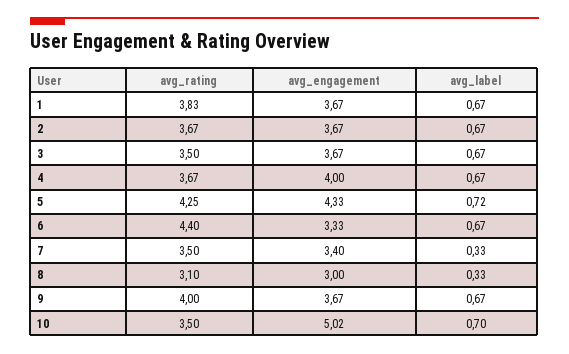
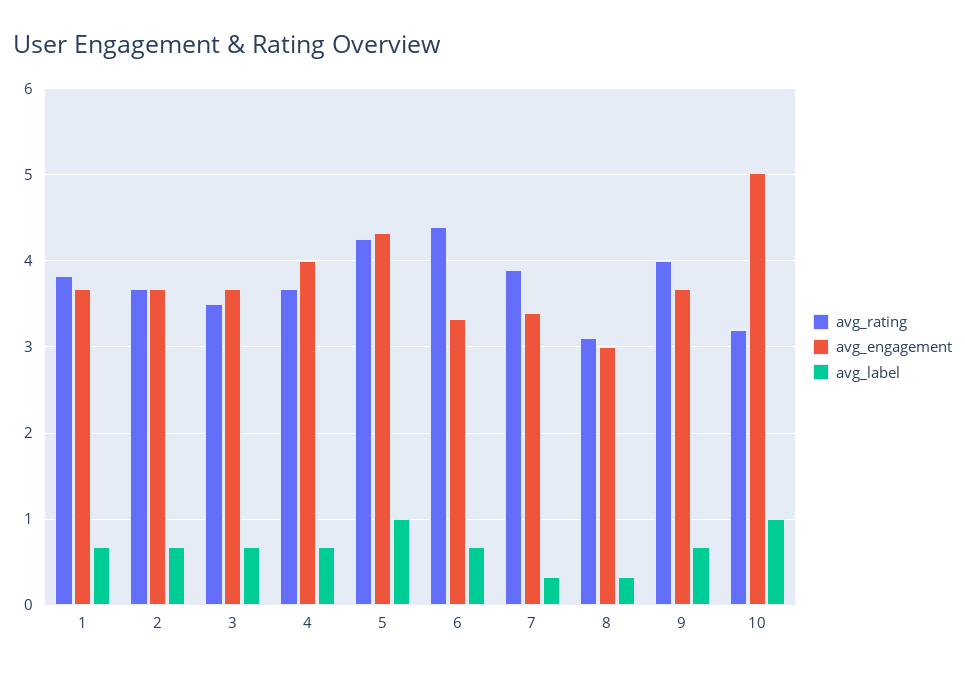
  {
    "avg_rating": {
      "1": 3.83,
      "2": 3.67,
      "3": 3.5,
      "4": 3.67,
      "5": 4.25,
      "6": 4.4,
-     "7": 3.5,
+     "7": 3.9,
      "8": 3.1,
      "9": 4,
-     "10": 3.5
+     "10": 3.2
    },
    "avg_engagement": {
      "1": 3.67,
      "2": 3.67,
      "3": 3.67,
      "4": 4,
      "5": 4.33,
      "6": 3.33,
      "7": 3.4,
      "8": 3,
      "9": 3.67,
      "10": 5.02
    },
    "avg_label": {
      "1": 0.67,
      "2": 0.67,
      "3": 0.67,
      "4": 0.67,
-     "5": 0.72,
+     "5": 1,
      "6": 0.67,
      "7": 0.33,
      "8": 0.33,
      "9": 0.67,
-     "10": 0.7
+     "10": 1
    }
  }

